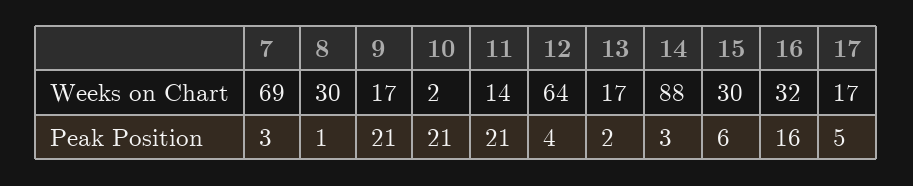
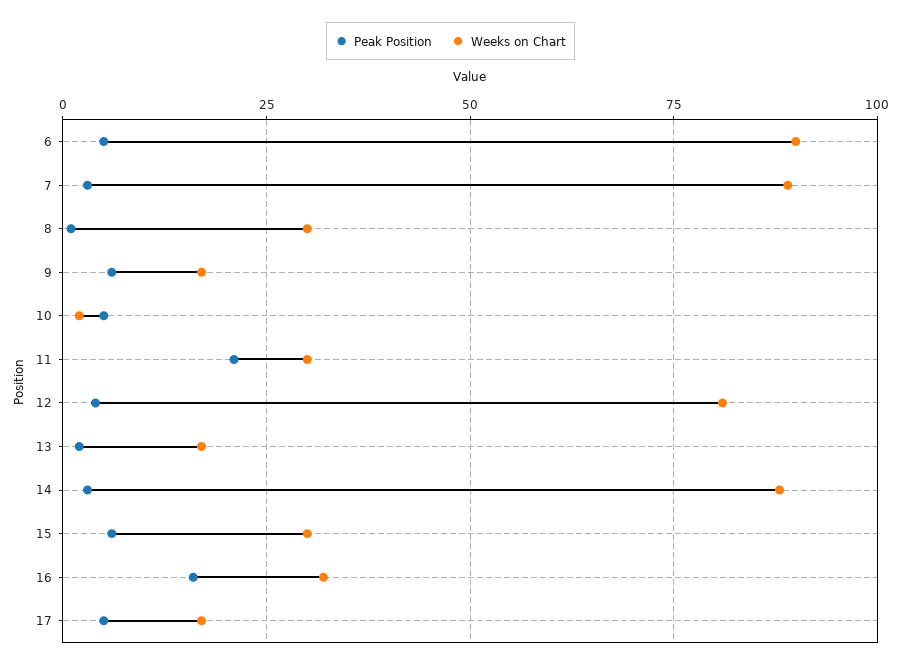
  {
    "Weeks on Chart": {
-     "7": 69,
+     "7": 90,
      "8": 30,
      "9": 17,
      "10": 2,
-     "11": 14,
+     "11": 30,
-     "12": 64,
+     "12": 80,
      "13": 17,
      "14": 88,
      "15": 30,
      "16": 32,
-     "17": 17
+     "17": 17,
+     "6": 90
    },
    "Peak Position": {
      "7": 3,
      "8": 1,
-     "9": 21,
+     "9": 5,
-     "10": 21,
+     "10": 5,
      "11": 21,
      "12": 4,
      "13": 2,
      "14": 3,
      "15": 6,
      "16": 16,
-     "17": 5
+     "17": 5,
+     "6": 5
    }
  }

